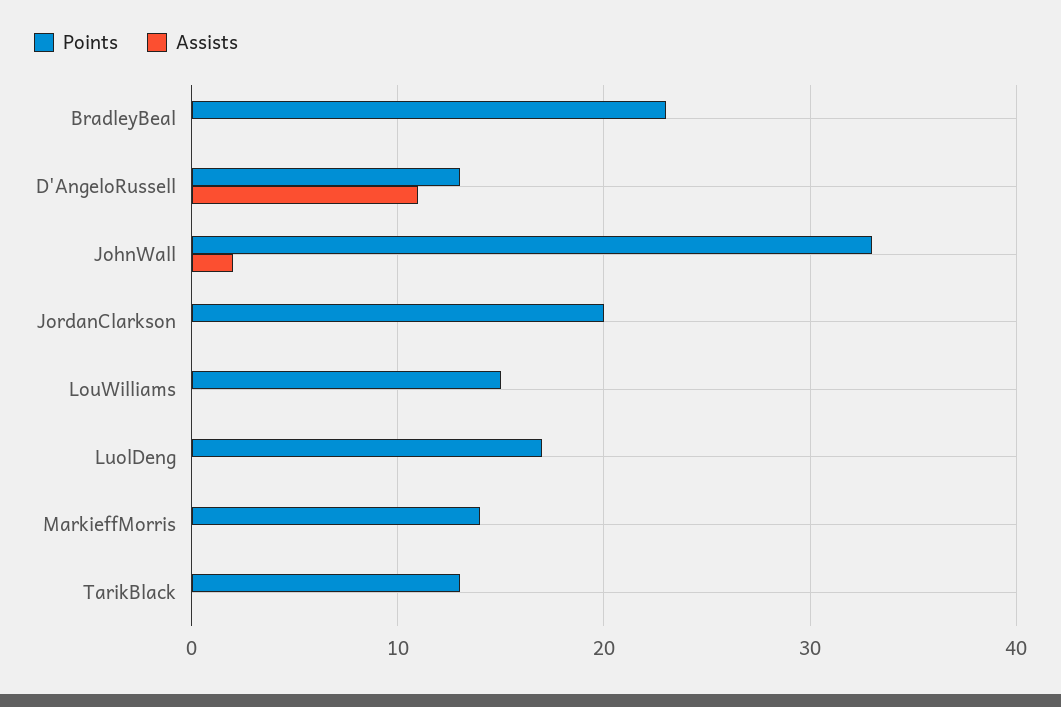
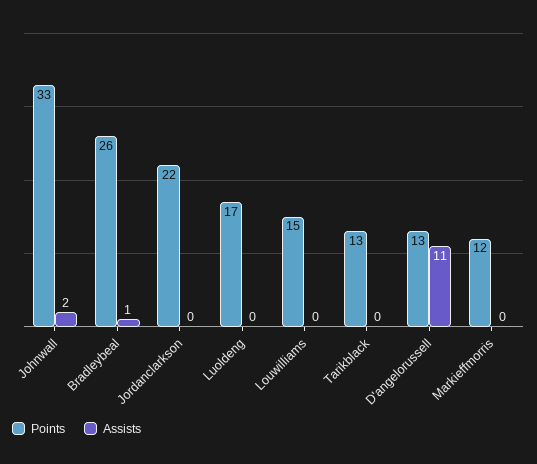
  {
    "Points": {
-     "BradleyBeal": 23,
+     "BradleyBeal": 26,
      "D'AngeloRussell": 13,
      "JohnWall": 33,
-     "JordanClarkson": 20,
+     "JordanClarkson": 22,
      "LouWilliams": 15,
      "LuolDeng": 17,
-     "MarkieffMorris": 14,
+     "MarkieffMorris": 12,
      "TarikBlack": 13
    },
    "Assists": {
-     "BradleyBeal": 0,
+     "BradleyBeal": 1,
      "D'AngeloRussell": 11,
      "JohnWall": 2,
      "JordanClarkson": 0,
      "LouWilliams": 0,
      "LuolDeng": 0,
      "MarkieffMorris": 0,
      "TarikBlack": 0
    }
  }

